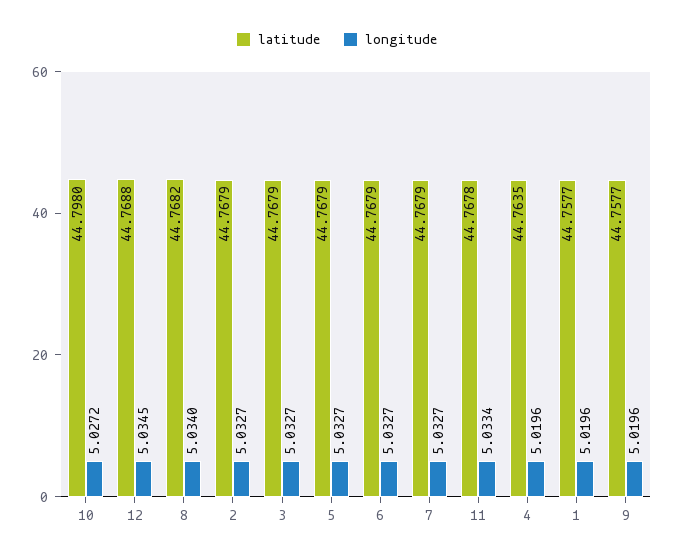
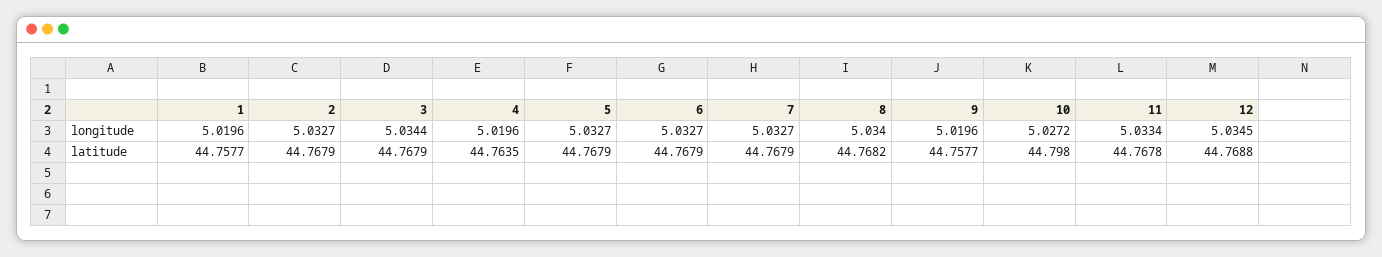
  {
    "latitude": {
      "10": 44.798,
      "12": 44.7688,
      "8": 44.7682,
      "2": 44.7679,
      "3": 44.7679,
      "5": 44.7679,
      "6": 44.7679,
      "7": 44.7679,
      "11": 44.7678,
      "4": 44.7635,
      "1": 44.7577,
      "9": 44.7577
    },
    "longitude": {
      "10": 5.0272,
      "12": 5.0345,
      "8": 5.034,
      "2": 5.0327,
-     "3": 5.0327,
+     "3": 5.0344,
      "5": 5.0327,
      "6": 5.0327,
      "7": 5.0327,
      "11": 5.0334,
      "4": 5.0196,
      "1": 5.0196,
      "9": 5.0196
    }
  }

